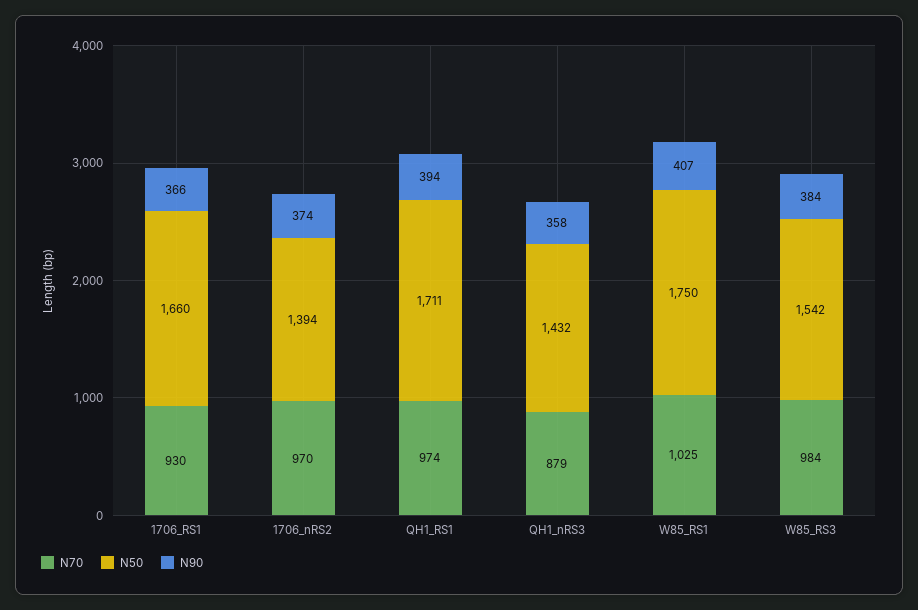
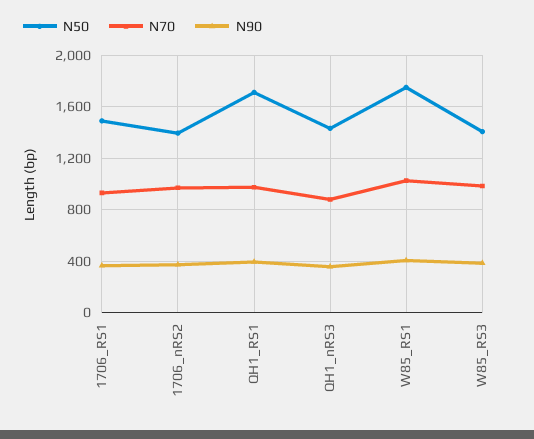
  {
    "N70": {
      "1706_RS1": 930,
      "1706_nRS2": 970,
      "QH1_RS1": 974,
      "QH1_nRS3": 879,
      "W85_RS1": 1025,
      "W85_RS3": 984
    },
    "N50": {
-     "1706_RS1": 1660,
+     "1706_RS1": 1500,
      "1706_nRS2": 1394,
      "QH1_RS1": 1711,
      "QH1_nRS3": 1432,
      "W85_RS1": 1750,
-     "W85_RS3": 1542
+     "W85_RS3": 1400
    },
    "N90": {
      "1706_RS1": 366,
      "1706_nRS2": 374,
      "QH1_RS1": 394,
      "QH1_nRS3": 358,
      "W85_RS1": 407,
      "W85_RS3": 384
    }
  }

